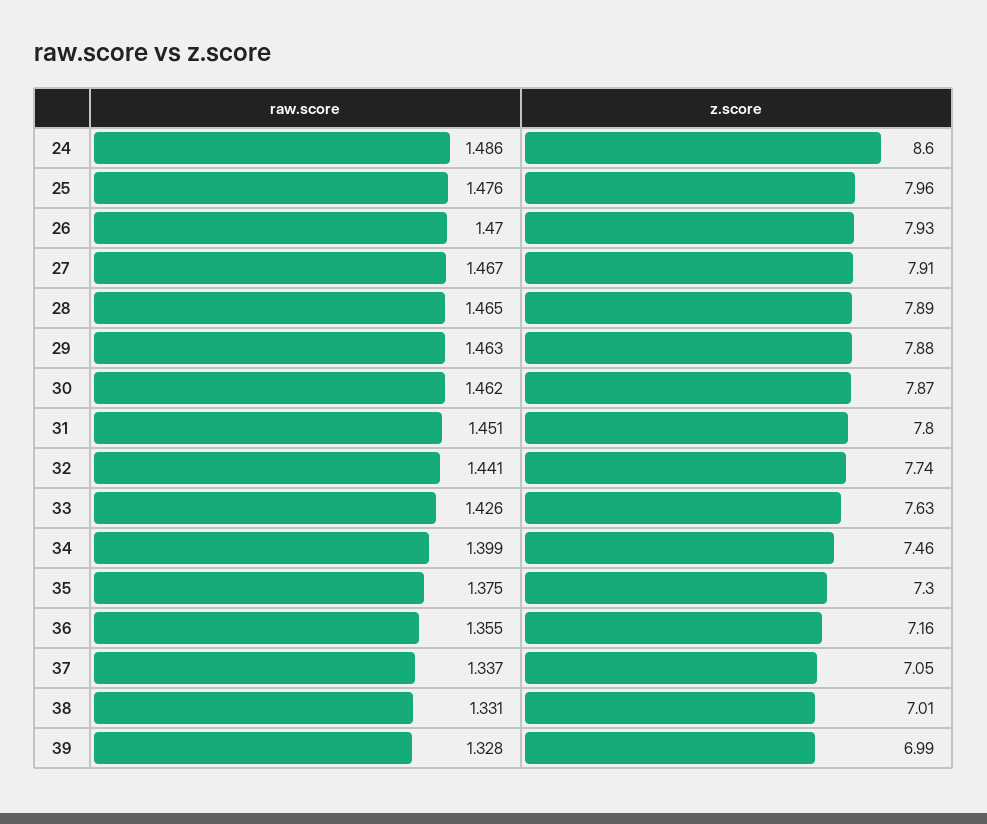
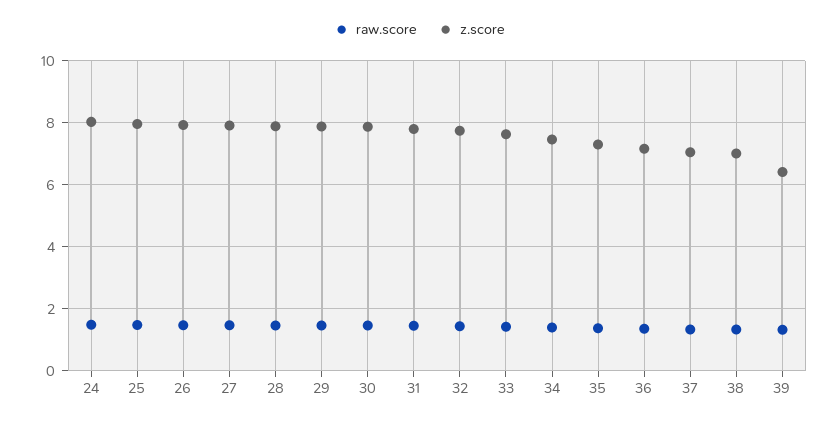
  {
    "raw.score": {
      "24": 1.486,
      "25": 1.476,
      "26": 1.47,
      "27": 1.467,
      "28": 1.465,
      "29": 1.463,
      "30": 1.462,
      "31": 1.451,
      "32": 1.441,
      "33": 1.426,
      "34": 1.399,
      "35": 1.375,
      "36": 1.355,
      "37": 1.337,
      "38": 1.331,
      "39": 1.328
    },
    "z.score": {
-     "24": 8.6,
+     "24": 8,
      "25": 7.96,
      "26": 7.93,
      "27": 7.91,
      "28": 7.89,
      "29": 7.88,
      "30": 7.87,
      "31": 7.8,
      "32": 7.74,
      "33": 7.63,
      "34": 7.46,
      "35": 7.3,
      "36": 7.16,
      "37": 7.05,
      "38": 7.01,
-     "39": 6.99
+     "39": 6.4
    }
  }

